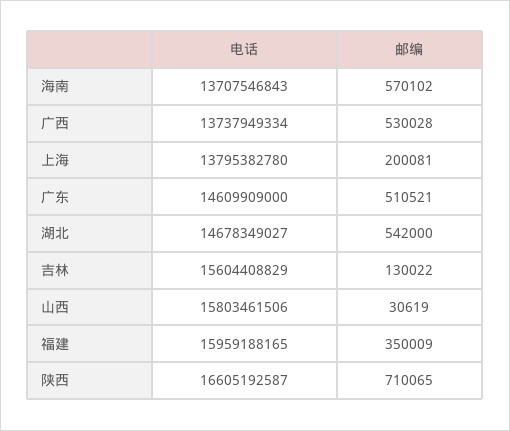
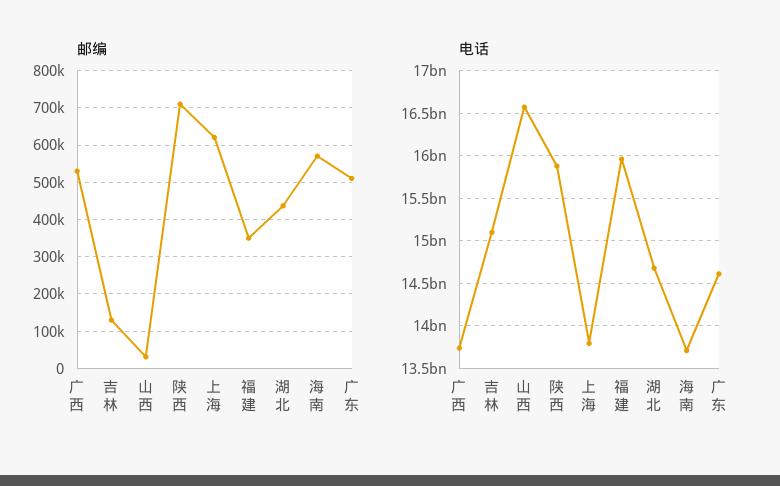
  {
    "电话": {
      "海南": 13707546843,
      "广西": 13737949334,
      "上海": 13795382780,
      "广东": 14609909000,
      "湖北": 14678349027,
-     "吉林": 15604408829,
+     "吉林": 15100000000,
-     "山西": 15803461506,
+     "山西": 16600000000,
      "福建": 15959188165,
-     "陕西": 16605192587
+     "陕西": 15900000000
    },
    "邮编": {
      "海南": 570102,
      "广西": 530028,
-     "上海": 200081,
+     "上海": 620000,
      "广东": 510521,
-     "湖北": 542000,
+     "湖北": 440000,
      "吉林": 130022,
      "山西": 30619,
      "福建": 350009,
      "陕西": 710065
    }
  }

